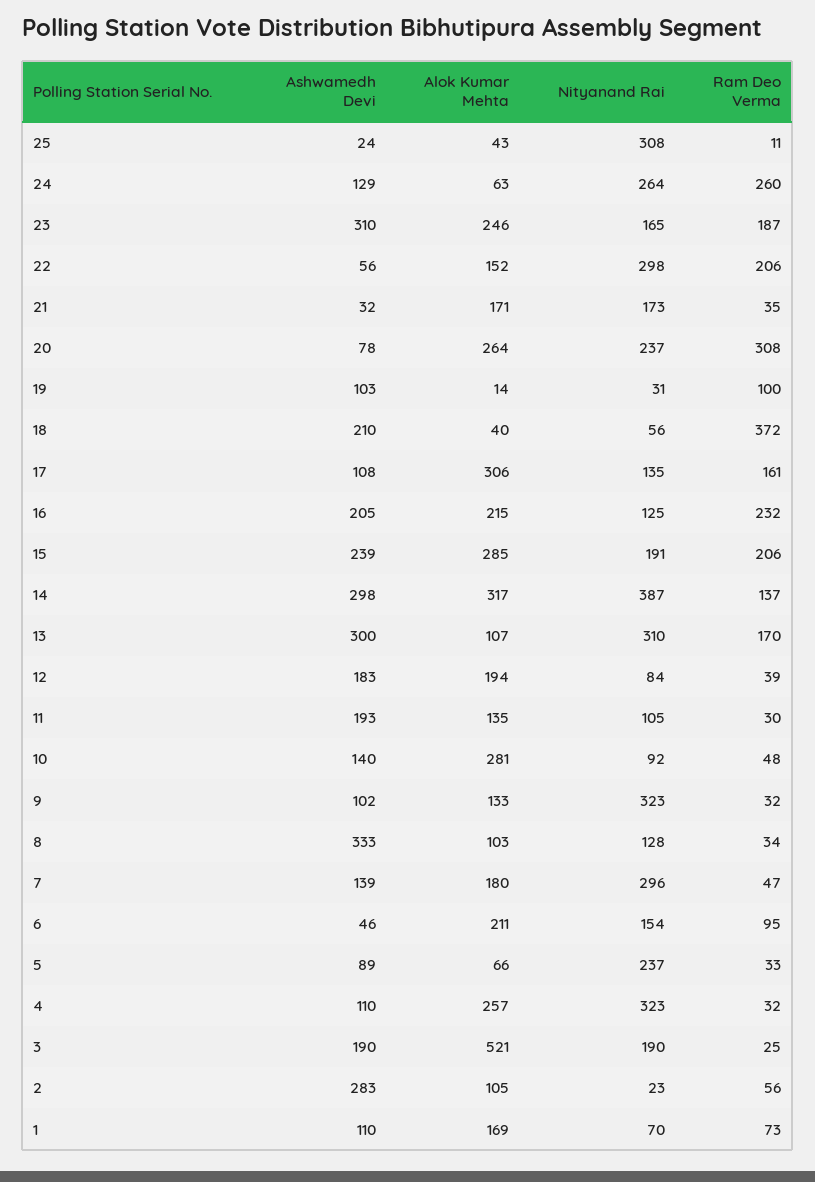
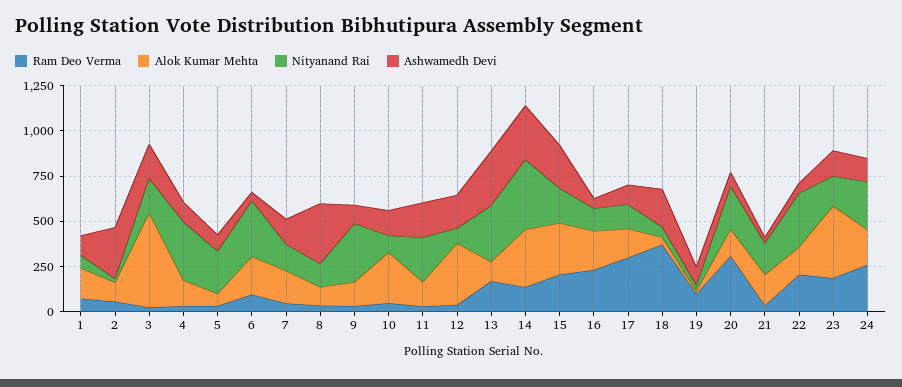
  {
    "Ashwamedh Devi": {
-     "25": 24,
      "24": 129,
-     "23": 310,
+     "23": 150,
      "22": 56,
      "21": 32,
      "20": 78,
      "19": 103,
      "18": 210,
      "17": 108,
-     "16": 205,
+     "16": 50,
      "15": 239,
      "14": 298,
      "13": 300,
      "12": 183,
      "11": 193,
      "10": 140,
      "9": 102,
      "8": 333,
      "7": 139,
      "6": 46,
      "5": 89,
      "4": 110,
      "3": 190,
      "2": 283,
      "1": 110
    },
    "Alok Kumar Mehta": {
-     "25": 43,
-     "24": 63,
+     "24": 200,
-     "23": 246,
+     "23": 400,
      "22": 152,
      "21": 171,
-     "20": 264,
+     "20": 150,
      "19": 14,
      "18": 40,
-     "17": 306,
+     "17": 150,
      "16": 215,
      "15": 285,
      "14": 317,
      "13": 107,
-     "12": 194,
+     "12": 350,
      "11": 135,
      "10": 281,
      "9": 133,
      "8": 103,
      "7": 180,
      "6": 211,
      "5": 66,
-     "4": 257,
+     "4": 150,
      "3": 521,
      "2": 105,
      "1": 169
    },
    "Nityanand Rai": {
-     "25": 308,
      "24": 264,
      "23": 165,
      "22": 298,
      "21": 173,
      "20": 237,
      "19": 31,
      "18": 56,
      "17": 135,
      "16": 125,
      "15": 191,
      "14": 387,
      "13": 310,
      "12": 84,
-     "11": 105,
+     "11": 250,
      "10": 92,
      "9": 323,
      "8": 128,
-     "7": 296,
+     "7": 150,
-     "6": 154,
+     "6": 300,
      "5": 237,
      "4": 323,
      "3": 190,
      "2": 23,
      "1": 70
    },
    "Ram Deo Verma": {
-     "25": 11,
      "24": 260,
      "23": 187,
      "22": 206,
      "21": 35,
      "20": 308,
      "19": 100,
      "18": 372,
-     "17": 161,
+     "17": 300,
      "16": 232,
      "15": 206,
      "14": 137,
      "13": 170,
      "12": 39,
      "11": 30,
      "10": 48,
      "9": 32,
      "8": 34,
      "7": 47,
      "6": 95,
      "5": 33,
      "4": 32,
      "3": 25,
      "2": 56,
      "1": 73
    }
  }

